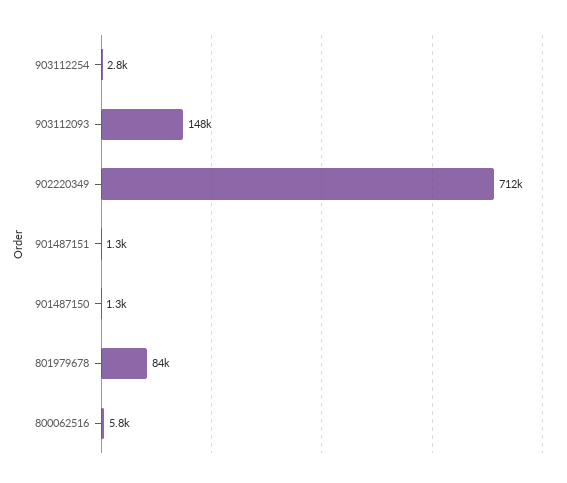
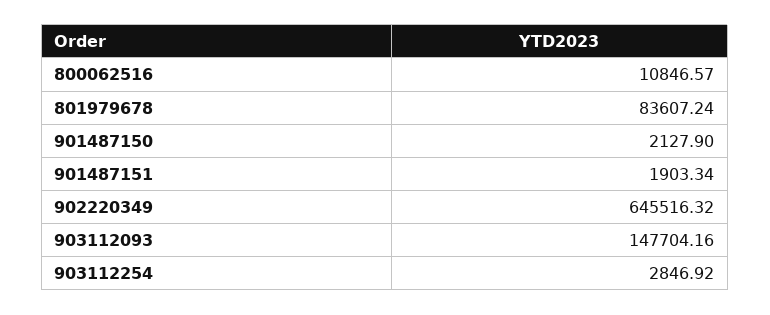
  {
    "903112254": 2846.92,
    "903112093": 147704.16,
-   "902220349": 712000,
+   "902220349": 645516.32,
-   "901487151": 1300,
+   "901487151": 1903.34,
-   "901487150": 1300,
+   "901487150": 2127.9,
    "801979678": 83607.24,
-   "800062516": 5800
+   "800062516": 10846.57
  }

